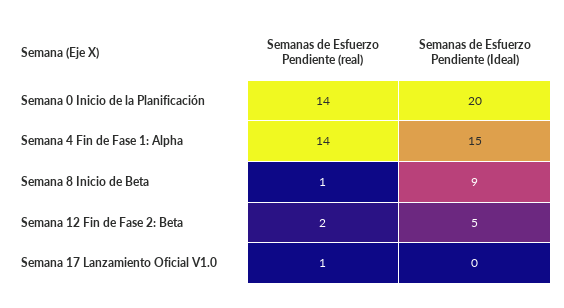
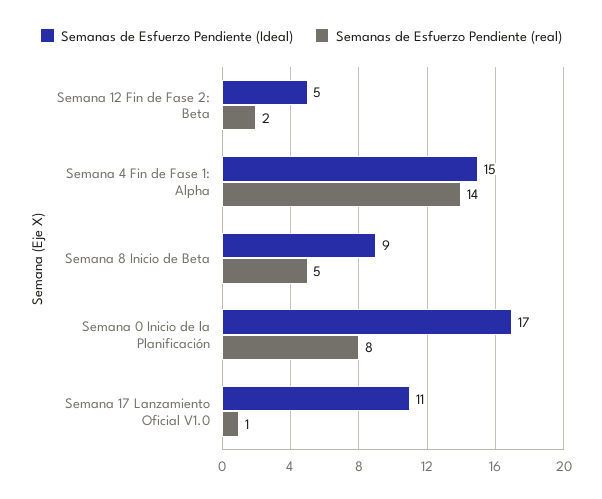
  {
    "Semanas de Esfuerzo Pendiente (real)": {
-     "Semana 0 Inicio de la Planificación": 14,
+     "Semana 0 Inicio de la Planificación": 8,
      "Semana 4 Fin de Fase 1: Alpha": 14,
-     "Semana 8 Inicio de Beta": 1,
+     "Semana 8 Inicio de Beta": 5,
      "Semana 12 Fin de Fase 2: Beta": 2,
      "Semana 17 Lanzamiento Oficial V1.0": 1
    },
    "Semanas de Esfuerzo Pendiente (Ideal)": {
-     "Semana 0 Inicio de la Planificación": 20,
+     "Semana 0 Inicio de la Planificación": 17,
      "Semana 4 Fin de Fase 1: Alpha": 15,
      "Semana 8 Inicio de Beta": 9,
      "Semana 12 Fin de Fase 2: Beta": 5,
-     "Semana 17 Lanzamiento Oficial V1.0": 0
+     "Semana 17 Lanzamiento Oficial V1.0": 11
    }
  }

